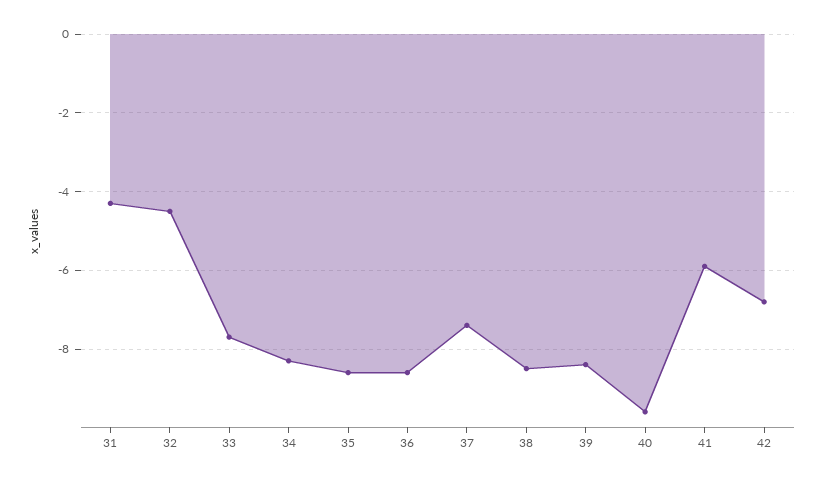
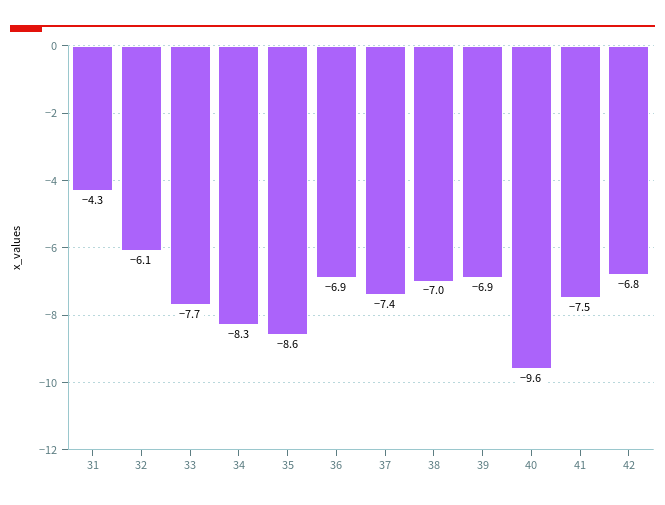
  {
    "31": -4.3,
-   "32": -4.5,
+   "32": -6.1,
    "33": -7.7,
    "34": -8.3,
    "35": -8.6,
-   "36": -8.5,
+   "36": -6.9,
    "37": -7.4,
-   "38": -8.5,
+   "38": -7,
-   "39": -8.5,
+   "39": -6.9,
    "40": -9.6,
-   "41": -6,
+   "41": -7.5,
    "42": -6.8
  }

